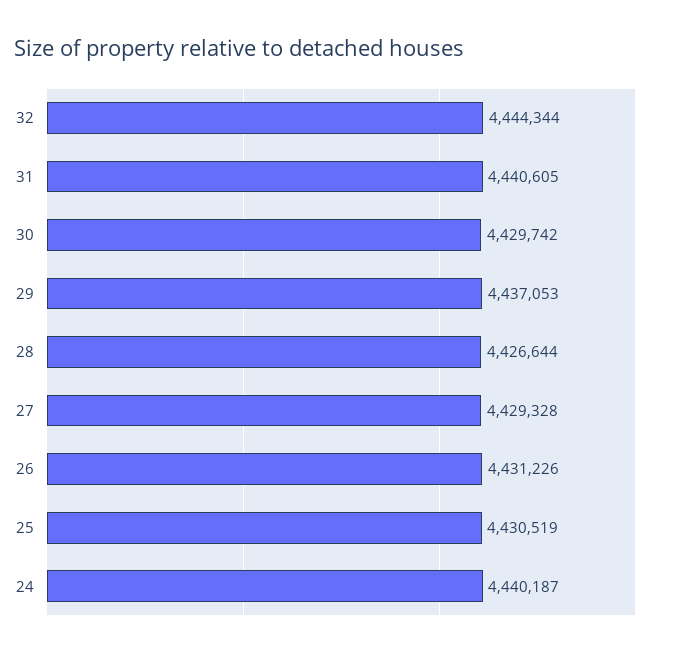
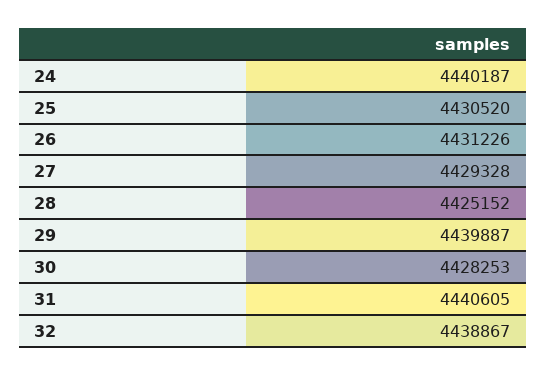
  {
-   "32": 4444344,
+   "32": 4438867,
    "31": 4440605,
-   "30": 4429742,
+   "30": 4428253,
-   "29": 4437053,
+   "29": 4439887,
-   "28": 4426644,
+   "28": 4425152,
    "27": 4429328,
    "26": 4431226,
-   "25": 4430519,
+   "25": 4430520,
    "24": 4440187
  }

